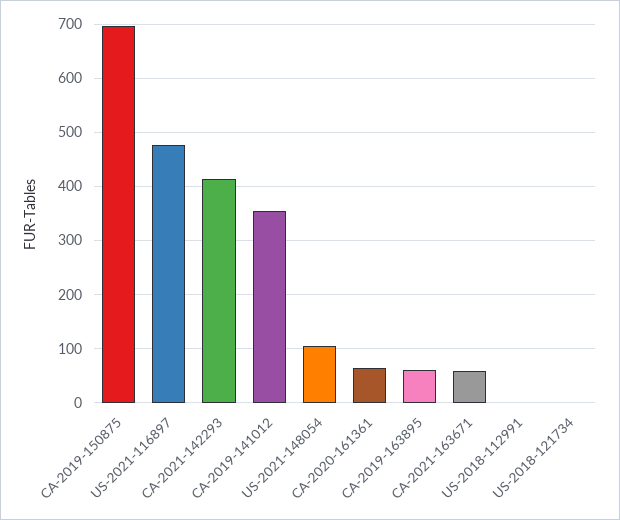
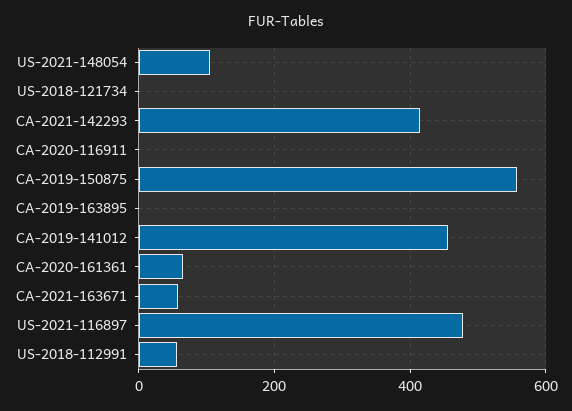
  {
-   "CA-2019-150875": 700,
+   "CA-2019-150875": 560,
    "US-2021-116897": 480,
    "CA-2021-142293": 420,
-   "CA-2019-141012": 360,
+   "CA-2019-141012": 460,
    "US-2021-148054": 100,
    "CA-2020-161361": 60,
-   "CA-2019-163895": 60,
+   "CA-2019-163895": 0,
    "CA-2021-163671": 60,
-   "US-2018-112991": 0,
+   "US-2018-112991": 60,
-   "US-2018-121734": 0
+   "US-2018-121734": 0,
+   "CA-2020-116911": 0
  }

